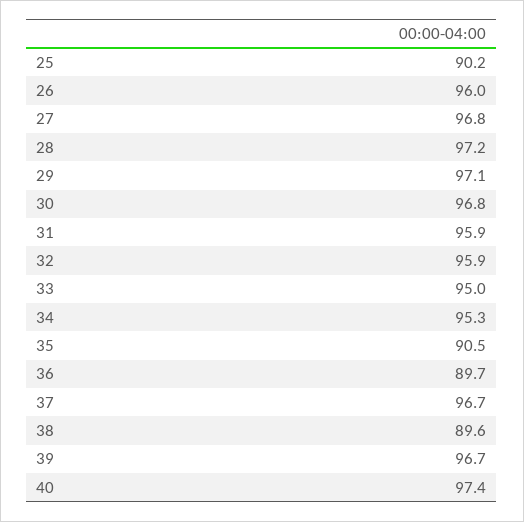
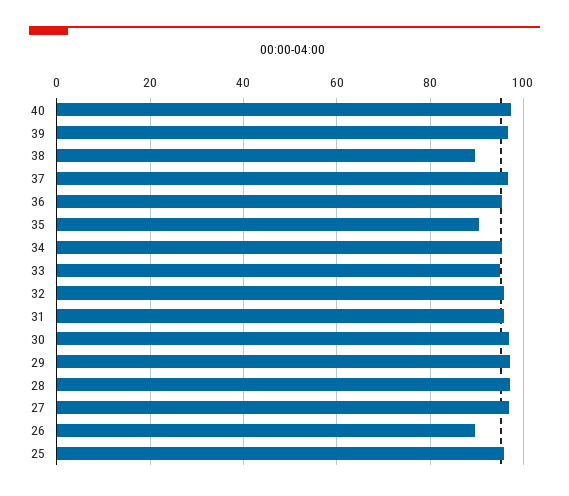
  {
-   "25": 90.2,
+   "25": 96,
-   "26": 96,
+   "26": 90,
    "27": 96.8,
    "28": 97.2,
    "29": 97.1,
    "30": 96.8,
    "31": 95.9,
    "32": 95.9,
    "33": 95,
    "34": 95.3,
    "35": 90.5,
-   "36": 89.7,
+   "36": 96,
    "37": 96.7,
    "38": 89.6,
    "39": 96.7,
    "40": 97.4
  }

